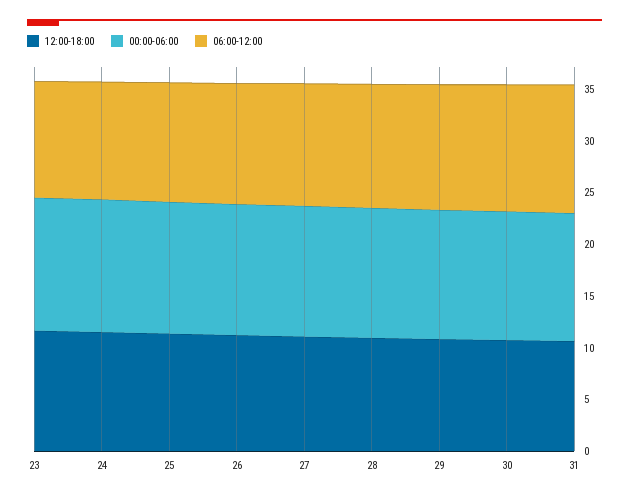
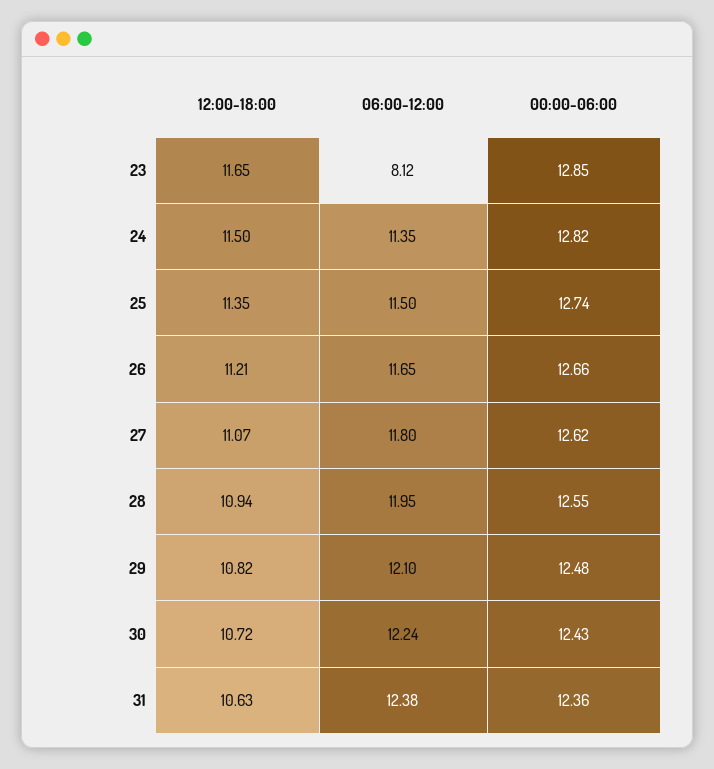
  {
    "12:00-18:00": {
      "23": 11.65,
      "24": 11.5,
      "25": 11.35,
      "26": 11.21,
      "27": 11.07,
      "28": 10.94,
      "29": 10.82,
      "30": 10.72,
      "31": 10.63
    },
    "00:00-06:00": {
      "23": 12.85,
      "24": 12.82,
      "25": 12.74,
      "26": 12.66,
      "27": 12.62,
      "28": 12.55,
      "29": 12.48,
      "30": 12.43,
      "31": 12.36
    },
    "06:00-12:00": {
-     "23": 11,
+     "23": 8.12,
      "24": 11.35,
      "25": 11.5,
      "26": 11.65,
      "27": 11.8,
      "28": 11.95,
      "29": 12.1,
      "30": 12.24,
      "31": 12.38
    }
  }

